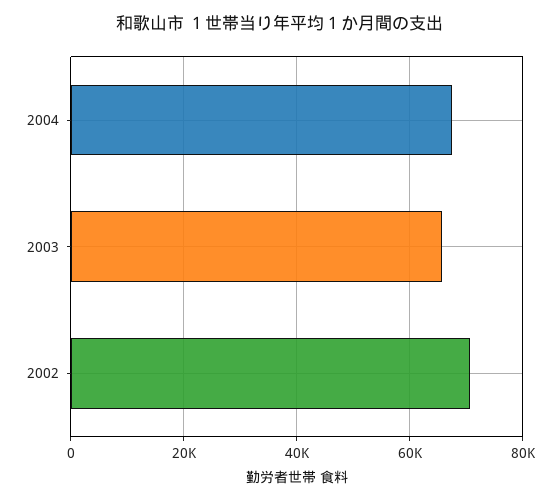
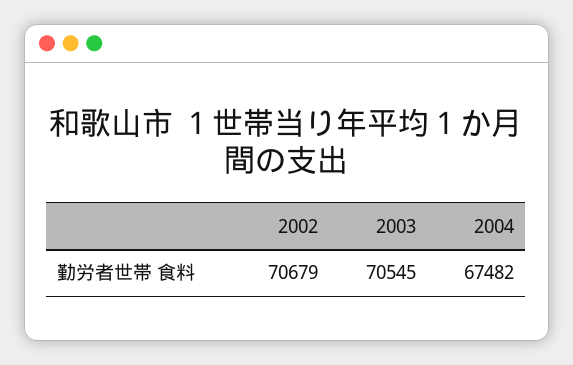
  {
    "2004": 67482,
-   "2003": 66000,
+   "2003": 70545,
    "2002": 70679
  }

